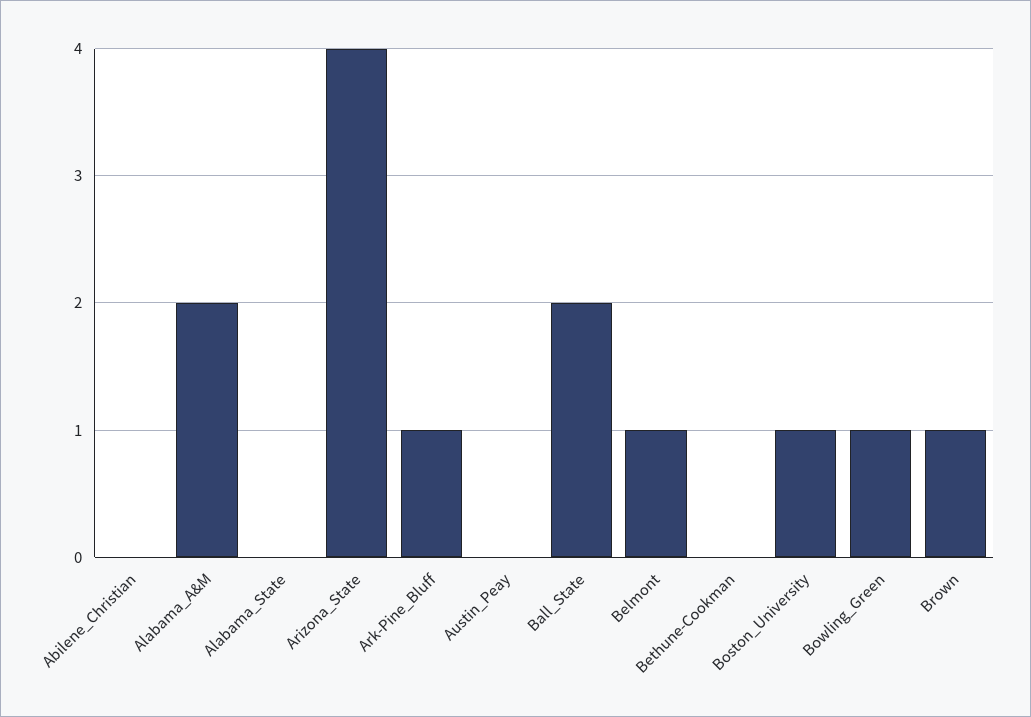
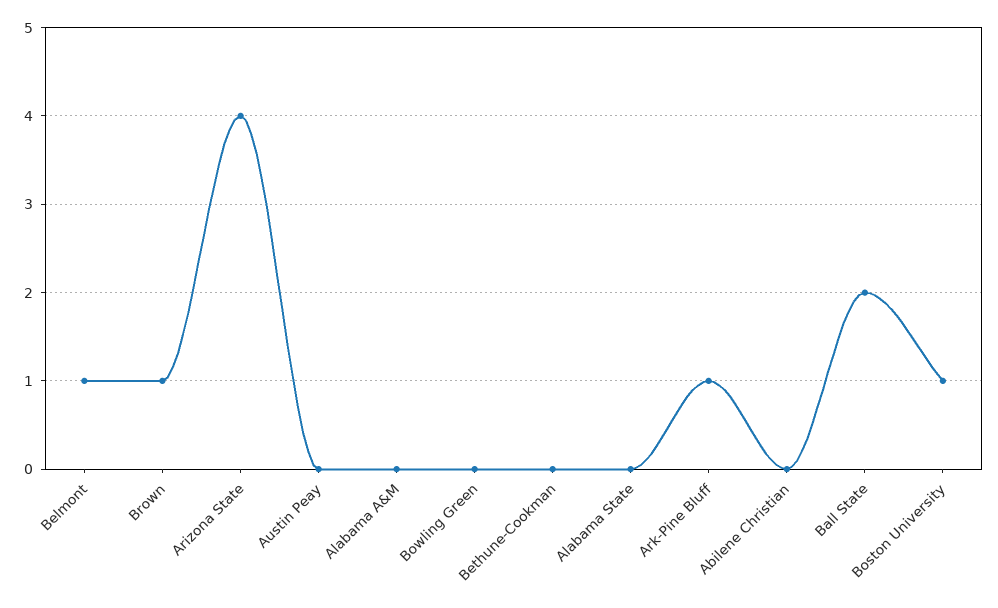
  {
    "Abilene_Christian": 0,
-   "Alabama_A&M": 2,
+   "Alabama_A&M": 0,
    "Alabama_State": 0,
    "Arizona_State": 4,
    "Ark-Pine_Bluff": 1,
    "Austin_Peay": 0,
    "Ball_State": 2,
    "Belmont": 1,
    "Bethune-Cookman": 0,
    "Boston_University": 1,
-   "Bowling_Green": 1,
+   "Bowling_Green": 0,
    "Brown": 1
  }

